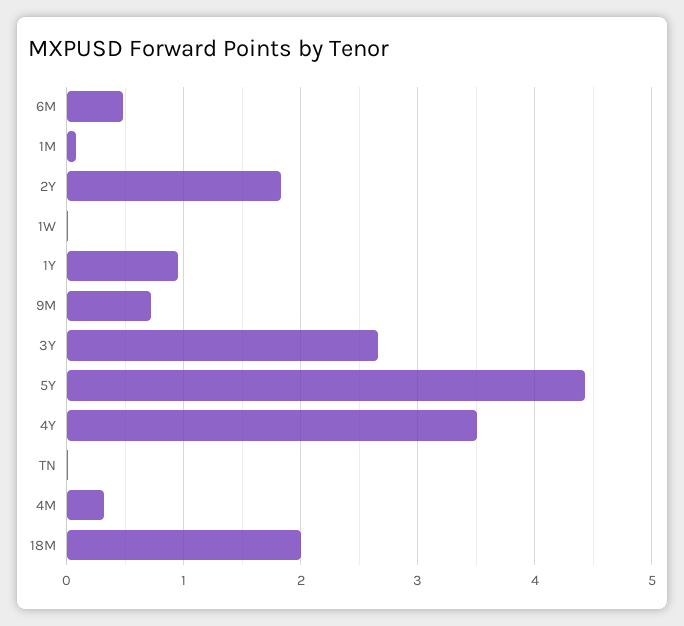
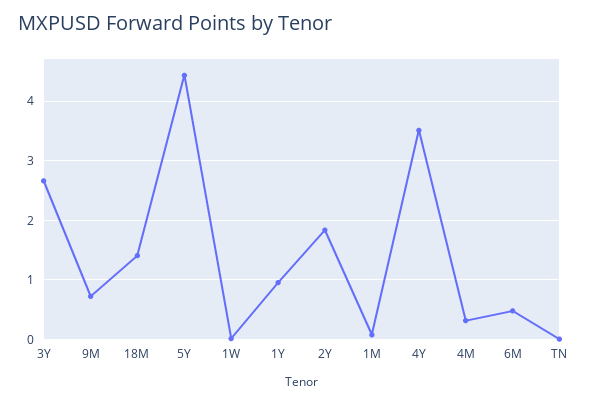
  {
    "6M": 0.5,
    "1M": 0.1,
    "2Y": 1.8,
    "1W": 0,
    "1Y": 1,
    "9M": 0.7,
    "3Y": 2.7,
    "5Y": 4.4,
    "4Y": 3.5,
    "TN": 0,
    "4M": 0.3,
-   "18M": 2
+   "18M": 1.4
  }

